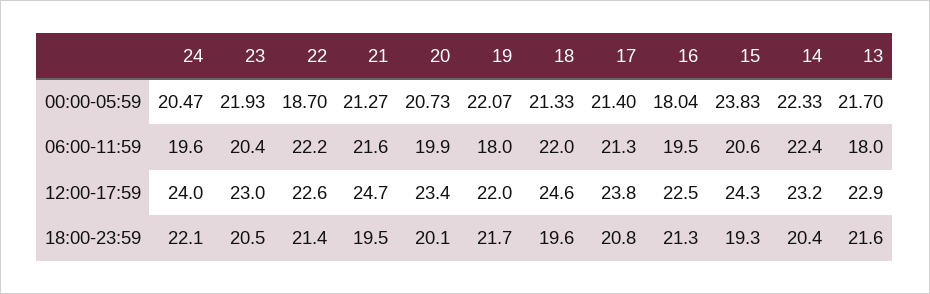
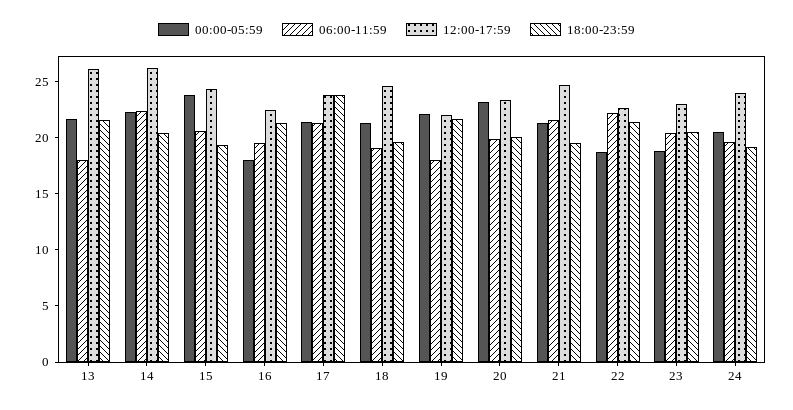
  {
    "00:00-05:59": {
      "24": 20.47,
-     "23": 21.93,
+     "23": 19,
      "22": 18.7,
      "21": 21.27,
-     "20": 20.73,
+     "20": 23,
      "19": 22.07,
      "18": 21.33,
      "17": 21.4,
      "16": 18.04,
      "15": 23.83,
      "14": 22.33,
      "13": 21.7
    },
    "06:00-11:59": {
      "24": 19.6,
      "23": 20.4,
      "22": 22.2,
      "21": 21.6,
      "20": 19.9,
      "19": 18,
-     "18": 22,
+     "18": 19,
      "17": 21.3,
      "16": 19.5,
      "15": 20.6,
      "14": 22.4,
      "13": 18
    },
    "12:00-17:59": {
      "24": 24,
      "23": 23,
      "22": 22.6,
      "21": 24.7,
      "20": 23.4,
      "19": 22,
      "18": 24.6,
      "17": 23.8,
      "16": 22.5,
      "15": 24.3,
-     "14": 23.2,
+     "14": 26,
-     "13": 22.9
+     "13": 26
    },
    "18:00-23:59": {
-     "24": 22.1,
+     "24": 19,
      "23": 20.5,
      "22": 21.4,
      "21": 19.5,
      "20": 20.1,
      "19": 21.7,
      "18": 19.6,
-     "17": 20.8,
+     "17": 24,
      "16": 21.3,
      "15": 19.3,
      "14": 20.4,
      "13": 21.6
    }
  }

